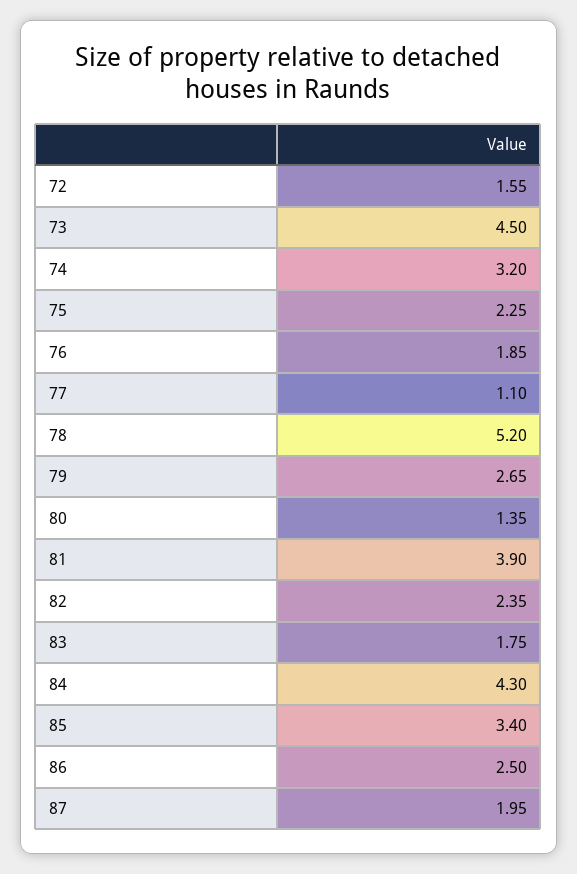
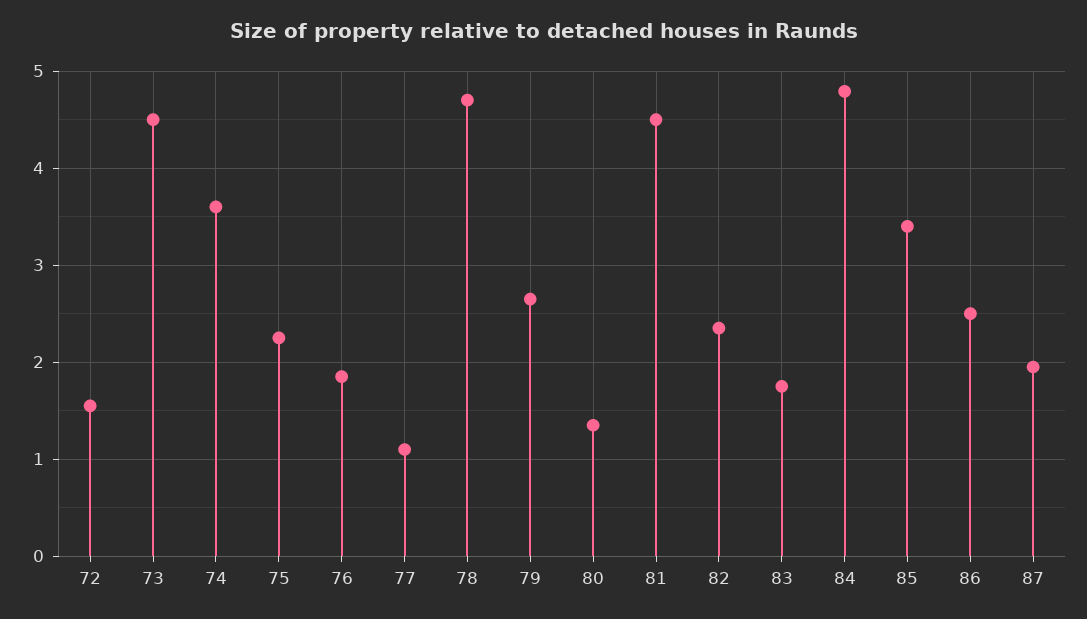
  {
    "72": 1.55,
    "73": 4.5,
-   "74": 3.2,
+   "74": 3.6,
    "75": 2.25,
    "76": 1.85,
    "77": 1.1,
-   "78": 5.2,
+   "78": 4.7,
    "79": 2.65,
    "80": 1.35,
-   "81": 3.9,
+   "81": 4.5,
    "82": 2.35,
    "83": 1.75,
-   "84": 4.3,
+   "84": 4.8,
    "85": 3.4,
    "86": 2.5,
    "87": 1.95
  }

